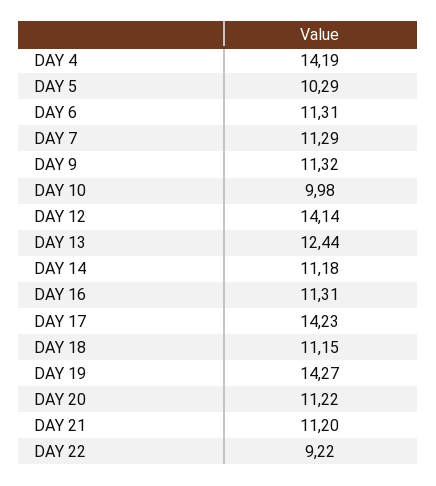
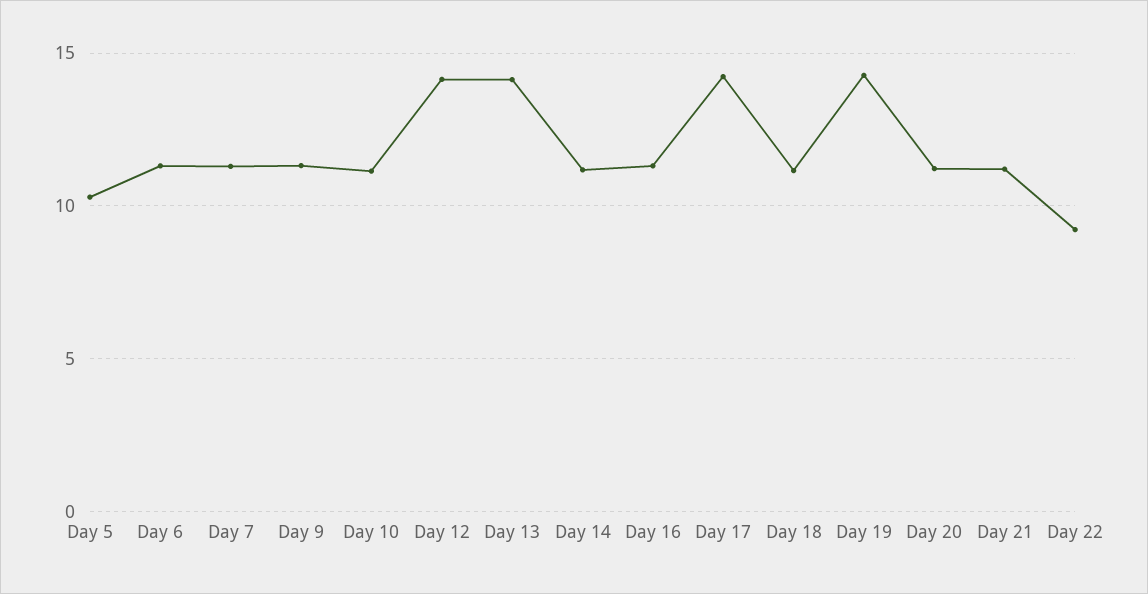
  {
-   "DAY 4": 14.19,
    "DAY 5": 10.29,
    "DAY 6": 11.31,
    "DAY 7": 11.29,
    "DAY 9": 11.32,
-   "DAY 10": 9.98,
+   "DAY 10": 11,
    "DAY 12": 14.14,
-   "DAY 13": 12.44,
+   "DAY 13": 14,
    "DAY 14": 11.18,
    "DAY 16": 11.31,
    "DAY 17": 14.23,
    "DAY 18": 11.15,
    "DAY 19": 14.27,
    "DAY 20": 11.22,
    "DAY 21": 11.2,
    "DAY 22": 9.22
  }

